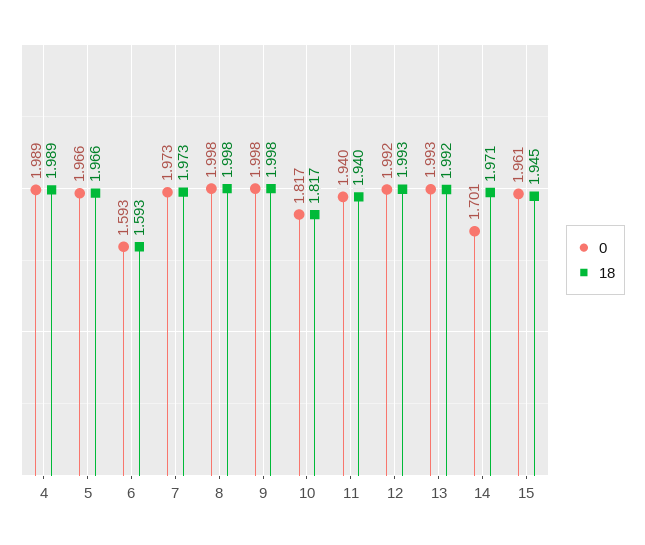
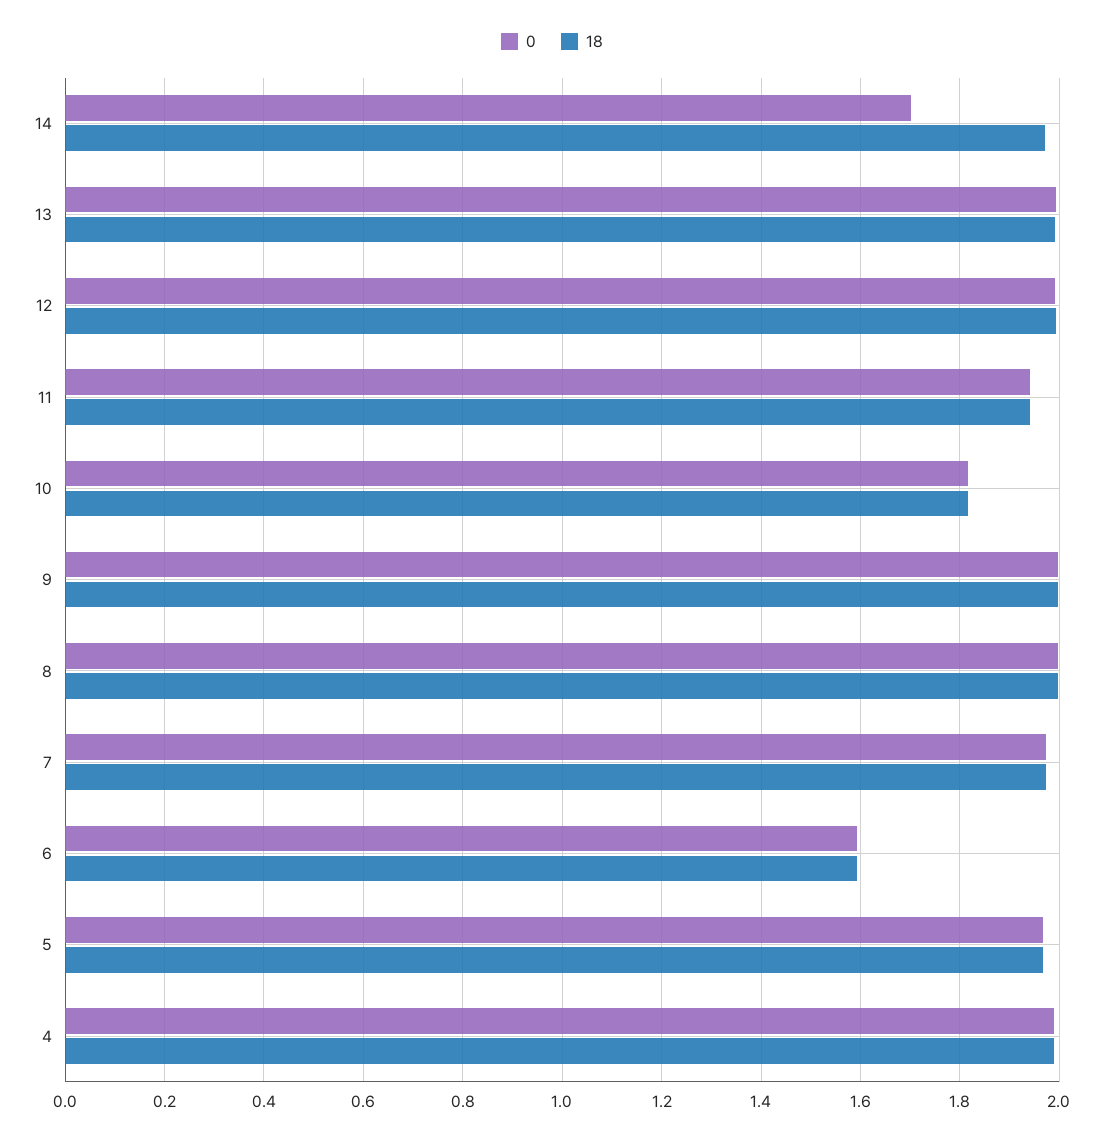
  {
    "0": {
      "4": 1.989,
      "5": 1.966,
      "6": 1.593,
      "7": 1.973,
      "8": 1.998,
      "9": 1.998,
      "10": 1.817,
      "11": 1.94,
      "12": 1.992,
      "13": 1.993,
-     "14": 1.701,
+     "14": 1.701
-     "15": 1.961
    },
    "18": {
      "4": 1.989,
      "5": 1.966,
      "6": 1.593,
      "7": 1.973,
      "8": 1.998,
      "9": 1.998,
      "10": 1.817,
      "11": 1.94,
      "12": 1.993,
      "13": 1.992,
-     "14": 1.971,
+     "14": 1.971
-     "15": 1.945
    }
  }

